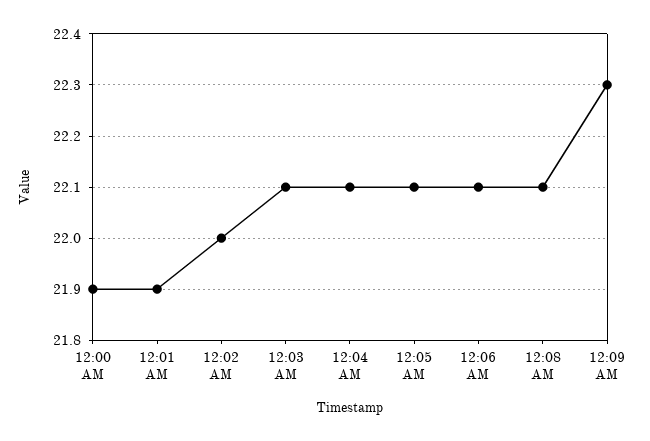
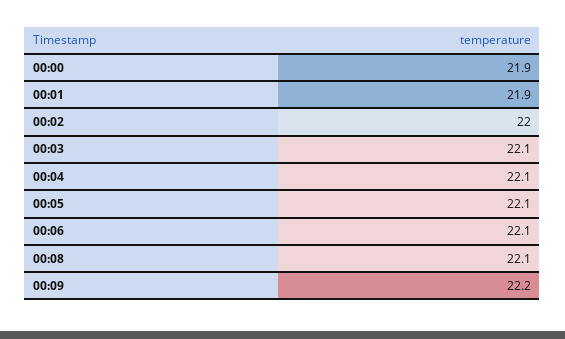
  {
    "12:00 AM": 21.9,
    "12:01 AM": 21.9,
    "12:02 AM": 22,
    "12:03 AM": 22.1,
    "12:04 AM": 22.1,
    "12:05 AM": 22.1,
    "12:06 AM": 22.1,
    "12:08 AM": 22.1,
-   "12:09 AM": 22.3
+   "12:09 AM": 22.2
  }

